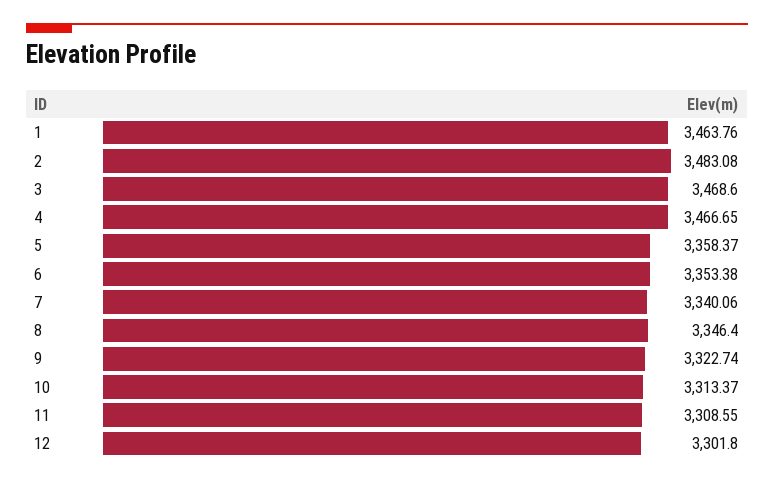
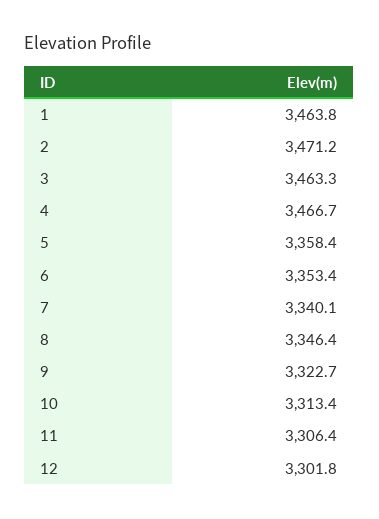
  {
    "1": 3463.76,
-   "2": 3483.08,
+   "2": 3471.2,
-   "3": 3468.6,
+   "3": 3463.3,
    "4": 3466.65,
    "5": 3358.37,
    "6": 3353.38,
    "7": 3340.06,
    "8": 3346.4,
    "9": 3322.74,
    "10": 3313.37,
-   "11": 3308.55,
+   "11": 3306.4,
    "12": 3301.8
  }

